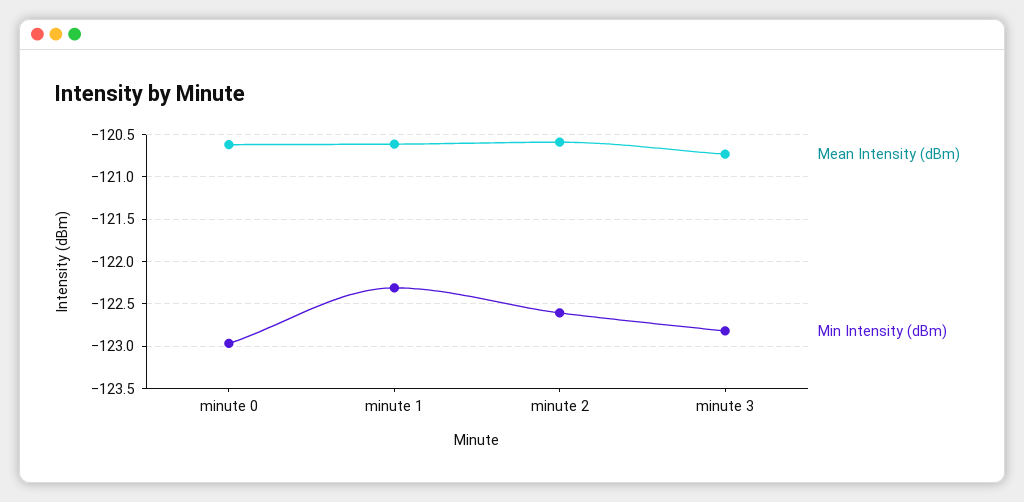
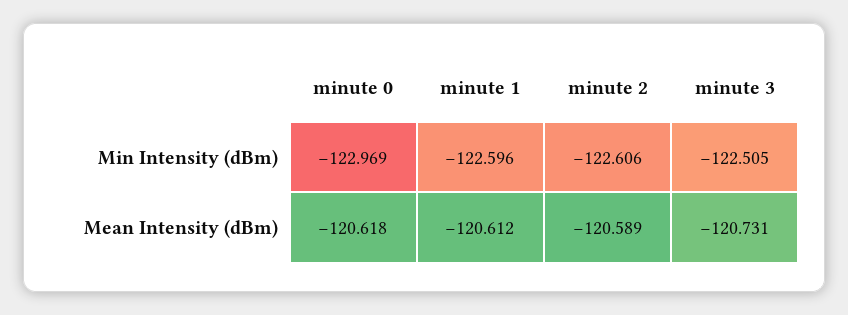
  {
    "Mean Intensity (dBm)": {
      "minute 0": -120.618,
      "minute 1": -120.612,
      "minute 2": -120.589,
      "minute 3": -120.731
    },
    "Min Intensity (dBm)": {
      "minute 0": -122.969,
-     "minute 1": -122.3,
+     "minute 1": -122.596,
      "minute 2": -122.606,
-     "minute 3": -122.8
+     "minute 3": -122.505
    }
  }

